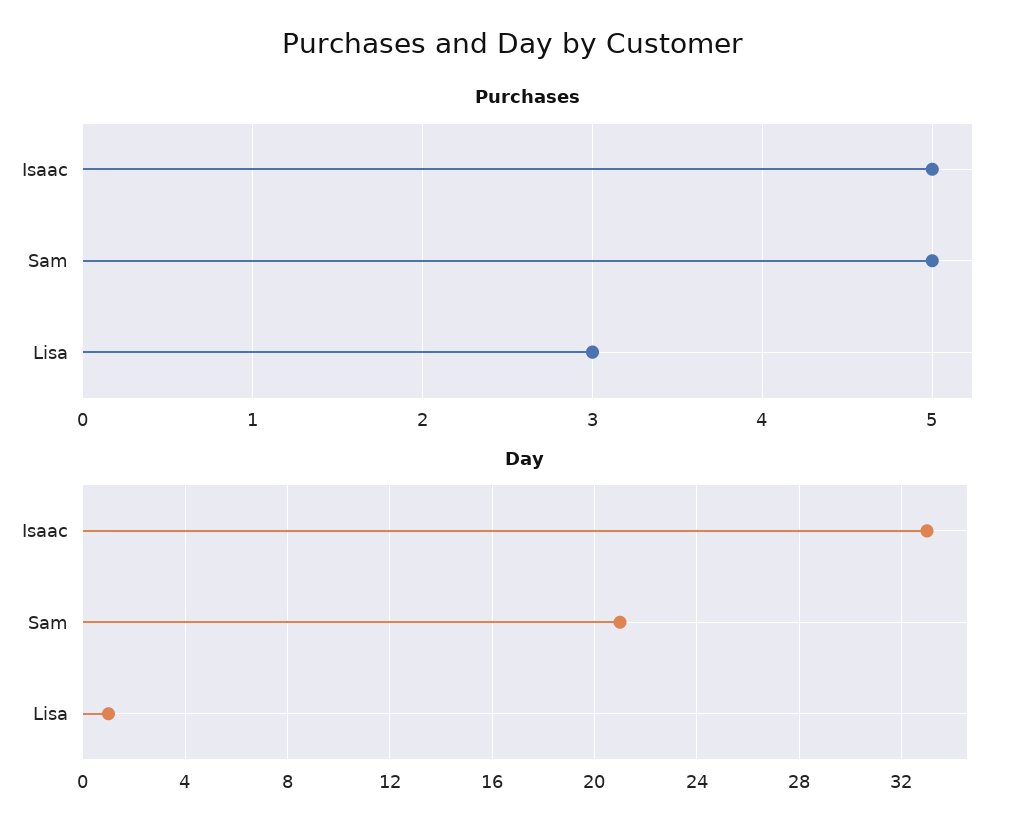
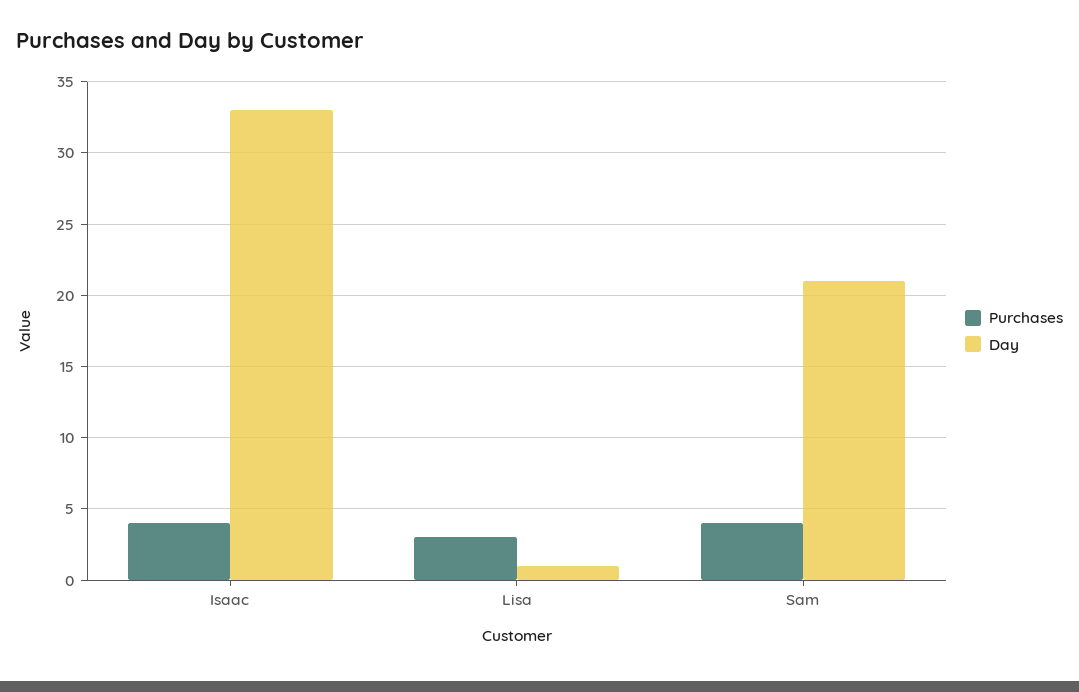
  {
    "Purchases": {
-     "Isaac": 5,
+     "Isaac": 4,
-     "Sam": 5,
+     "Sam": 4,
      "Lisa": 3
    },
    "Day": {
      "Isaac": 33,
      "Sam": 21,
      "Lisa": 1
    }
  }

